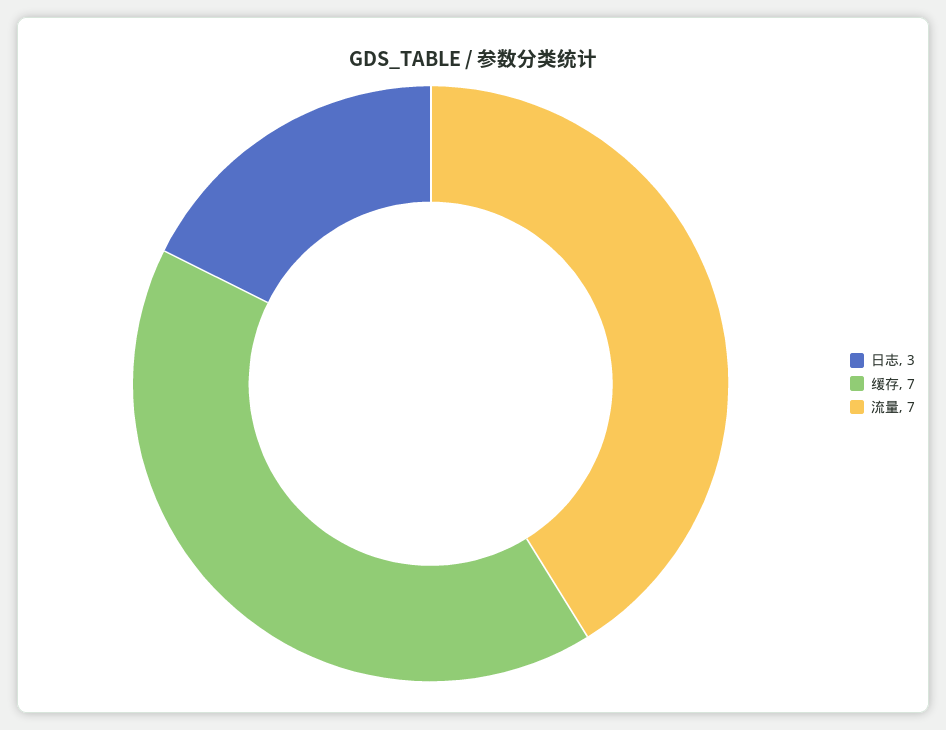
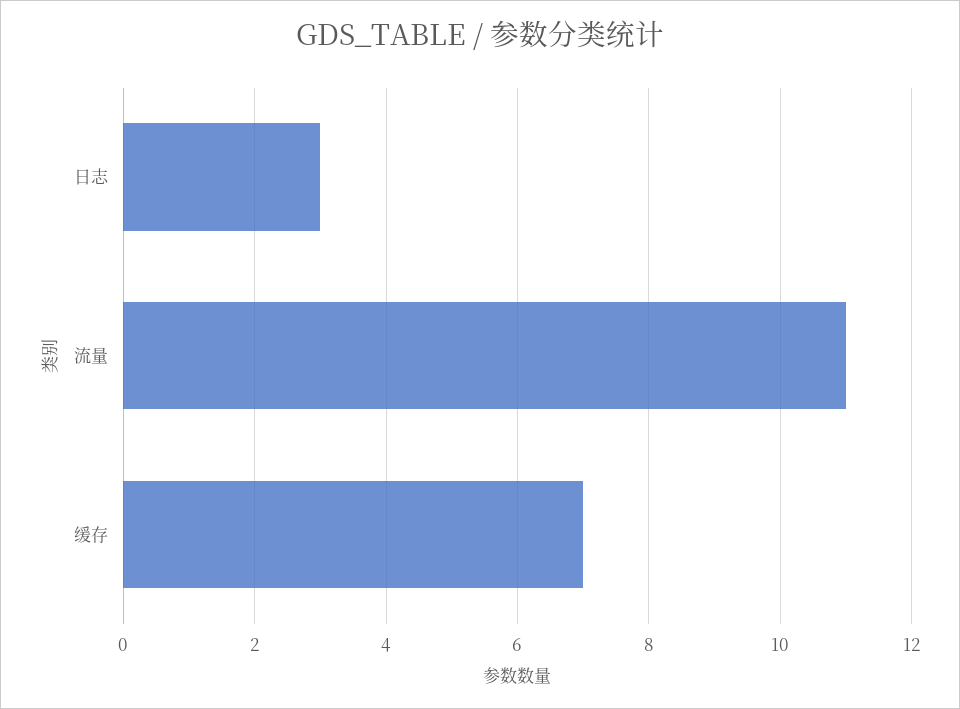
  {
    "日志": 3,
    "缓存": 7,
-   "流量": 7
+   "流量": 11
  }

